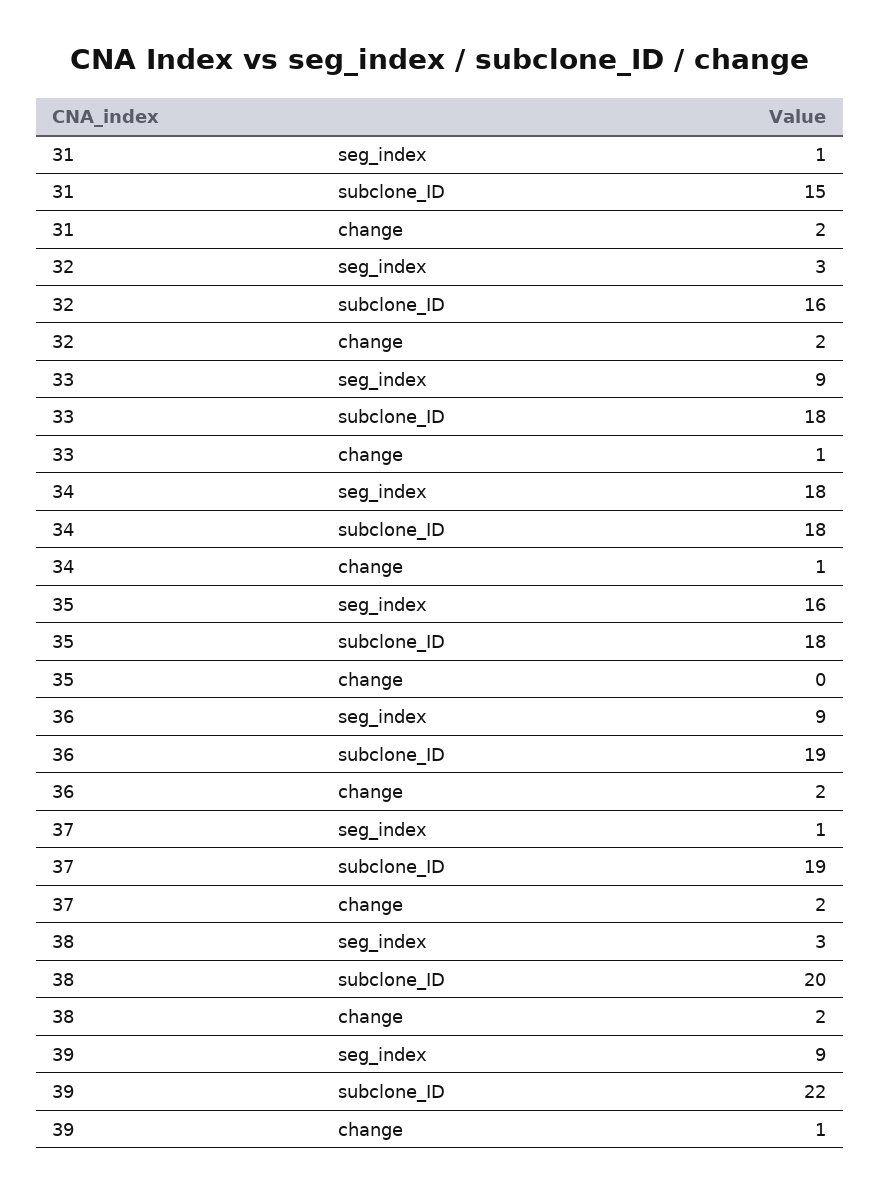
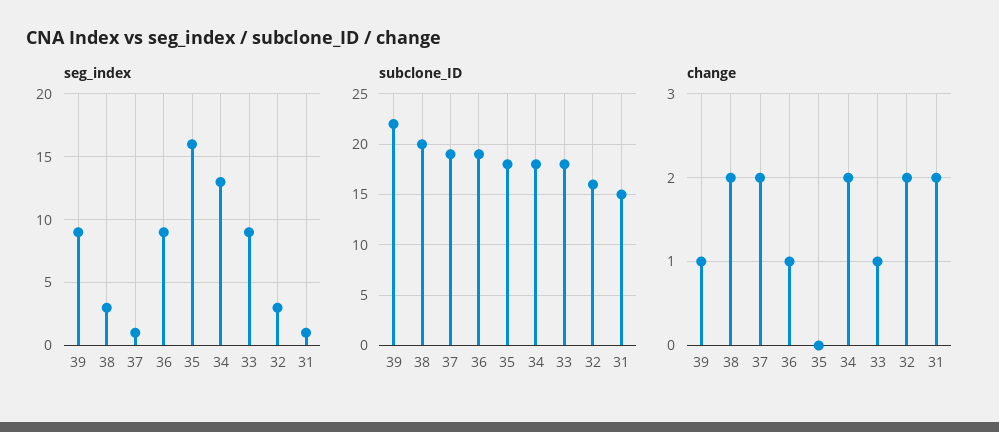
  {
    "seg_index": {
      "31": 1,
      "32": 3,
      "33": 9,
-     "34": 18,
+     "34": 13,
      "35": 16,
      "36": 9,
      "37": 1,
      "38": 3,
      "39": 9
    },
    "subclone_ID": {
      "31": 15,
      "32": 16,
      "33": 18,
      "34": 18,
      "35": 18,
      "36": 19,
      "37": 19,
      "38": 20,
      "39": 22
    },
    "change": {
      "31": 2,
      "32": 2,
      "33": 1,
-     "34": 1,
+     "34": 2,
      "35": 0,
-     "36": 2,
+     "36": 1,
      "37": 2,
      "38": 2,
      "39": 1
    }
  }

